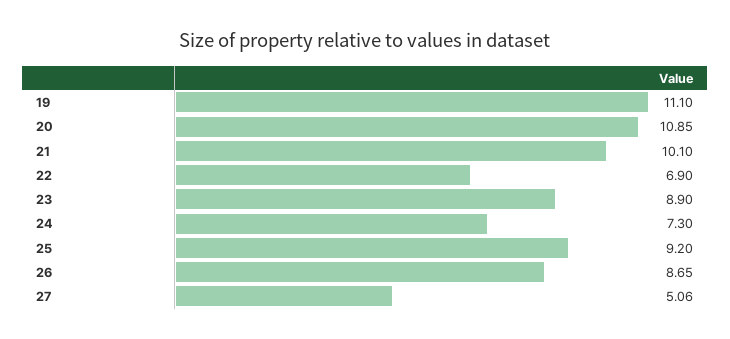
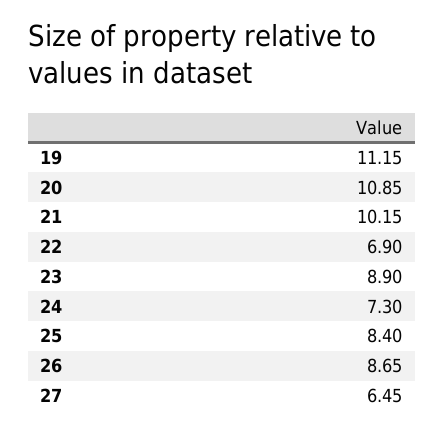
  {
-   "19": 11.1,
+   "19": 11.15,
    "20": 10.85,
-   "21": 10.1,
+   "21": 10.15,
    "22": 6.9,
    "23": 8.9,
    "24": 7.3,
-   "25": 9.2,
+   "25": 8.4,
    "26": 8.65,
-   "27": 5.06
+   "27": 6.45
  }

